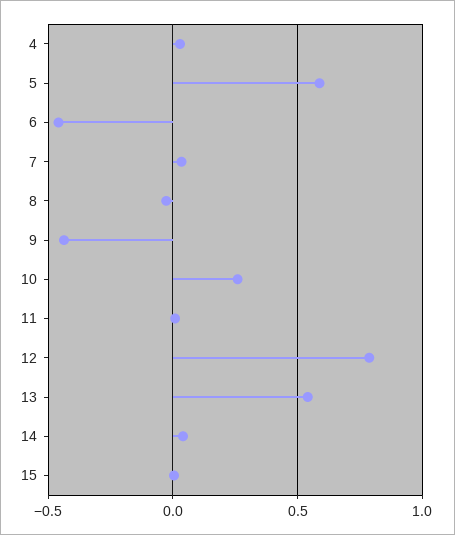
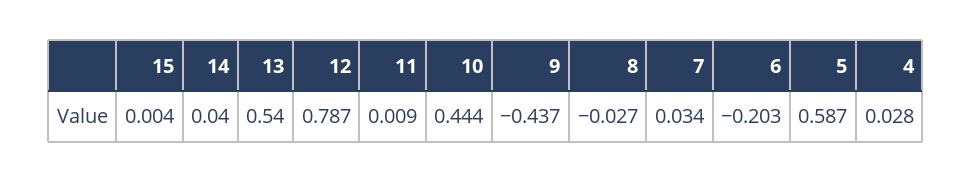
  {
    "4": 0.028,
    "5": 0.587,
-   "6": -0.45,
+   "6": -0.203,
    "7": 0.034,
    "8": -0.027,
    "9": -0.437,
-   "10": 0.25,
+   "10": 0.444,
    "11": 0.009,
    "12": 0.787,
    "13": 0.54,
    "14": 0.04,
    "15": 0.004
  }

